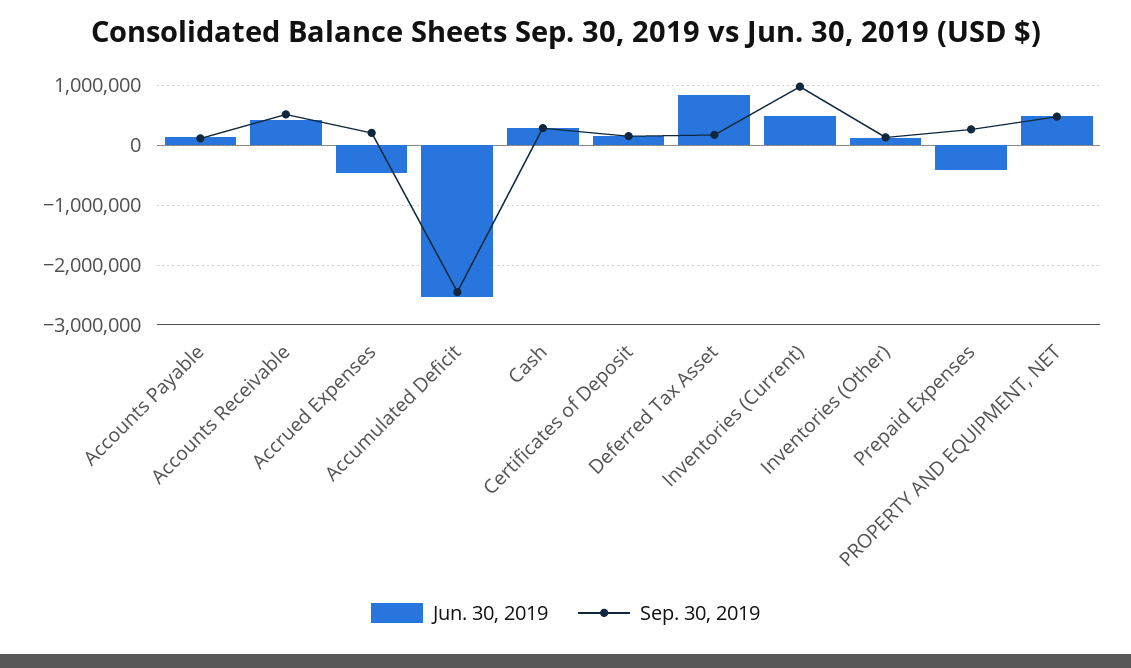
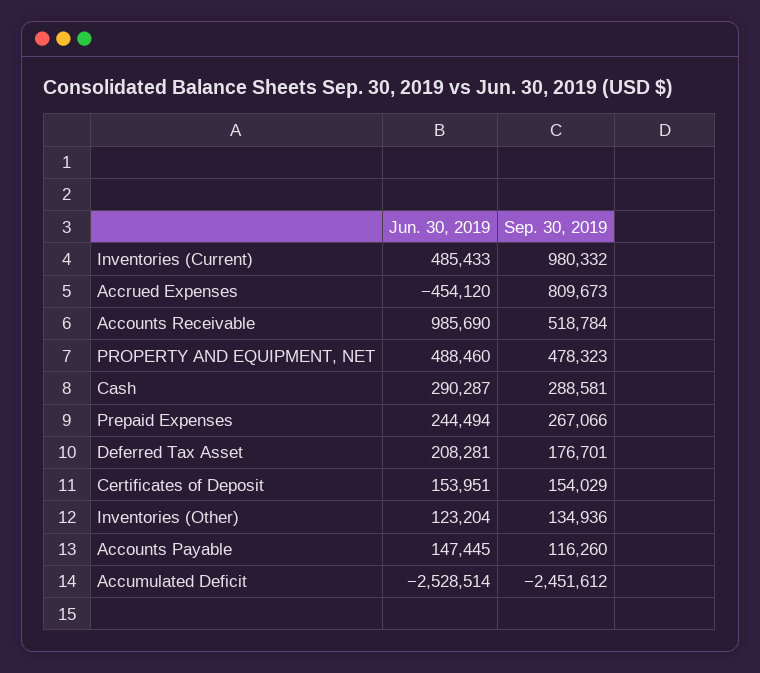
  {
    "Jun. 30, 2019": {
      "Accounts Payable": 147445,
-     "Accounts Receivable": 400000,
+     "Accounts Receivable": 985690,
      "Accrued Expenses": -454120,
      "Accumulated Deficit": -2528514,
      "Cash": 290287,
      "Certificates of Deposit": 153951,
-     "Deferred Tax Asset": 800000,
+     "Deferred Tax Asset": 208281,
      "Inventories (Current)": 485433,
      "Inventories (Other)": 123204,
-     "Prepaid Expenses": -400000,
+     "Prepaid Expenses": 244494,
      "PROPERTY AND EQUIPMENT, NET": 488460
    },
    "Sep. 30, 2019": {
      "Accounts Payable": 116260,
      "Accounts Receivable": 518784,
-     "Accrued Expenses": 200000,
+     "Accrued Expenses": 809673,
      "Accumulated Deficit": -2451612,
      "Cash": 288581,
      "Certificates of Deposit": 154029,
      "Deferred Tax Asset": 176701,
      "Inventories (Current)": 980332,
      "Inventories (Other)": 134936,
      "Prepaid Expenses": 267066,
      "PROPERTY AND EQUIPMENT, NET": 478323
    }
  }

